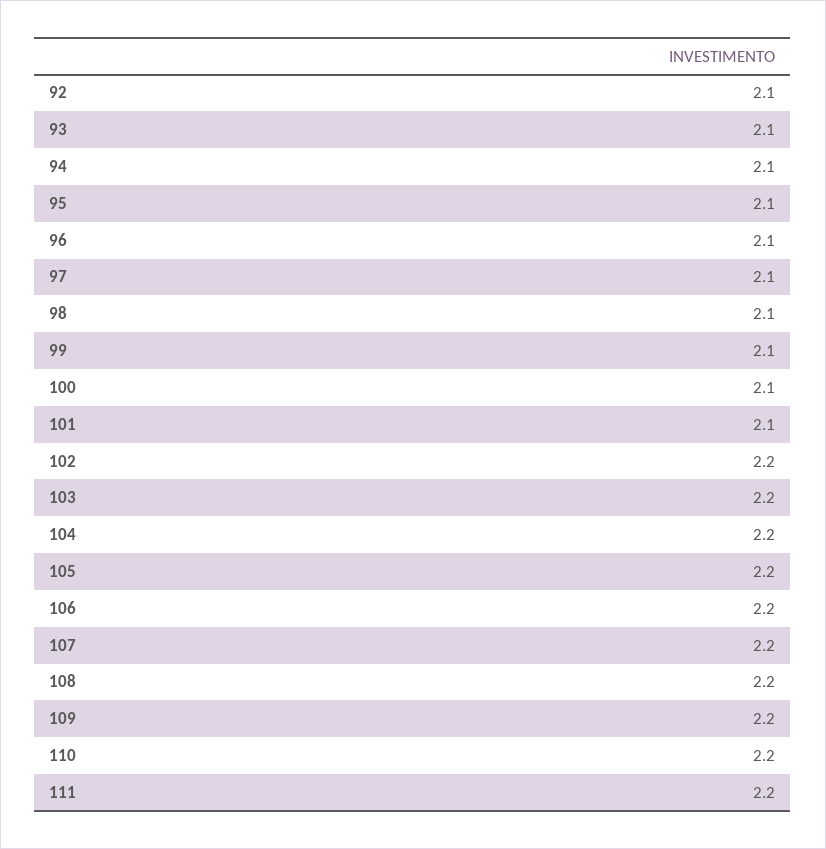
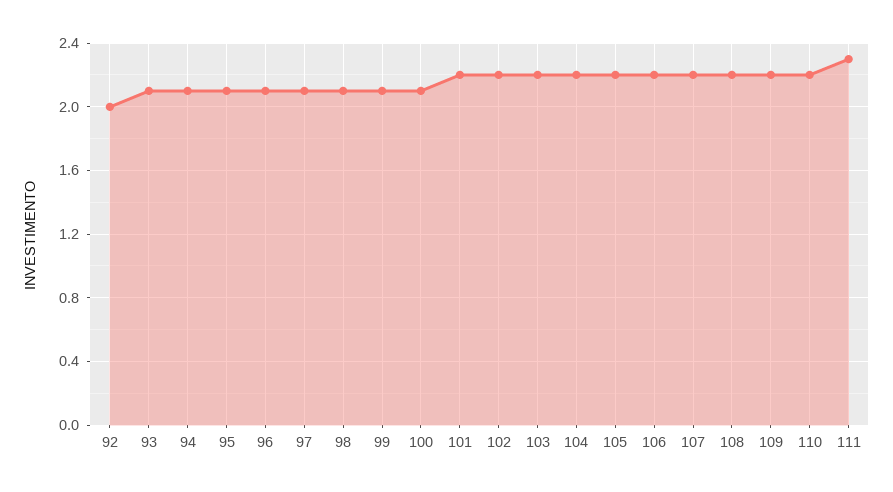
  {
-   "92": 2.1,
+   "92": 2,
    "93": 2.1,
    "94": 2.1,
    "95": 2.1,
    "96": 2.1,
    "97": 2.1,
    "98": 2.1,
    "99": 2.1,
    "100": 2.1,
-   "101": 2.1,
+   "101": 2.2,
    "102": 2.2,
    "103": 2.2,
    "104": 2.2,
    "105": 2.2,
    "106": 2.2,
    "107": 2.2,
    "108": 2.2,
    "109": 2.2,
    "110": 2.2,
-   "111": 2.2
+   "111": 2.3
  }

